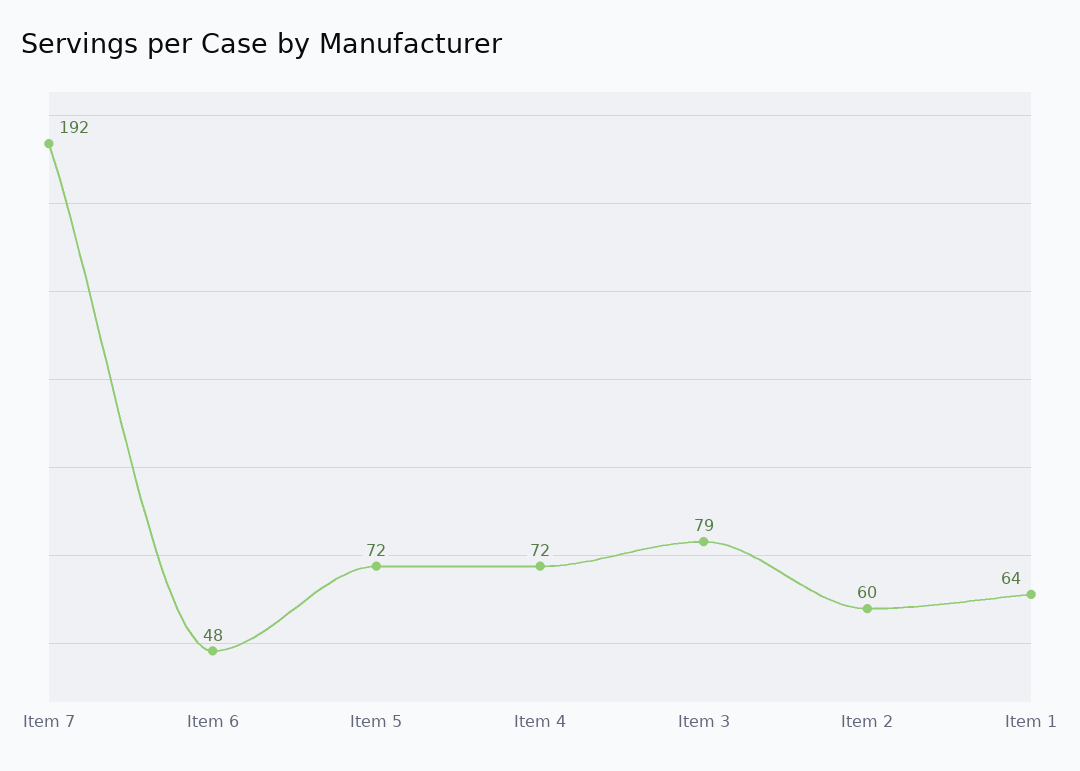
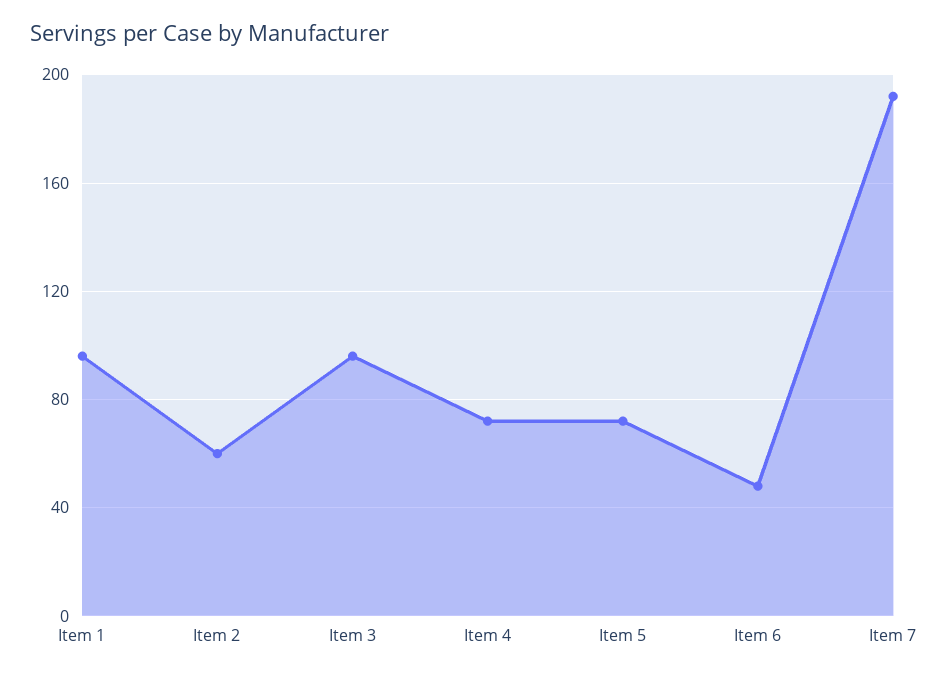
  {
    "Item 7": 192,
    "Item 6": 48,
    "Item 5": 72,
    "Item 4": 72,
-   "Item 3": 79,
+   "Item 3": 95,
    "Item 2": 60,
-   "Item 1": 64
+   "Item 1": 95
  }

